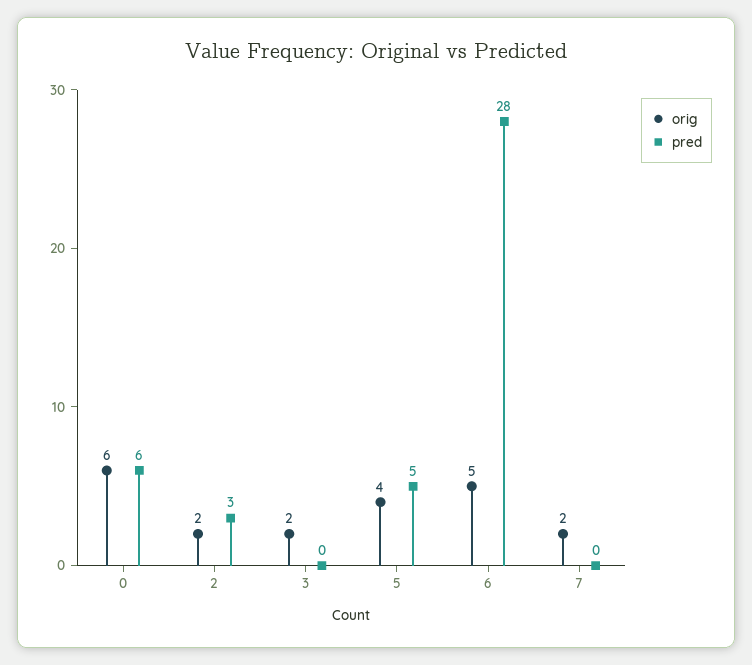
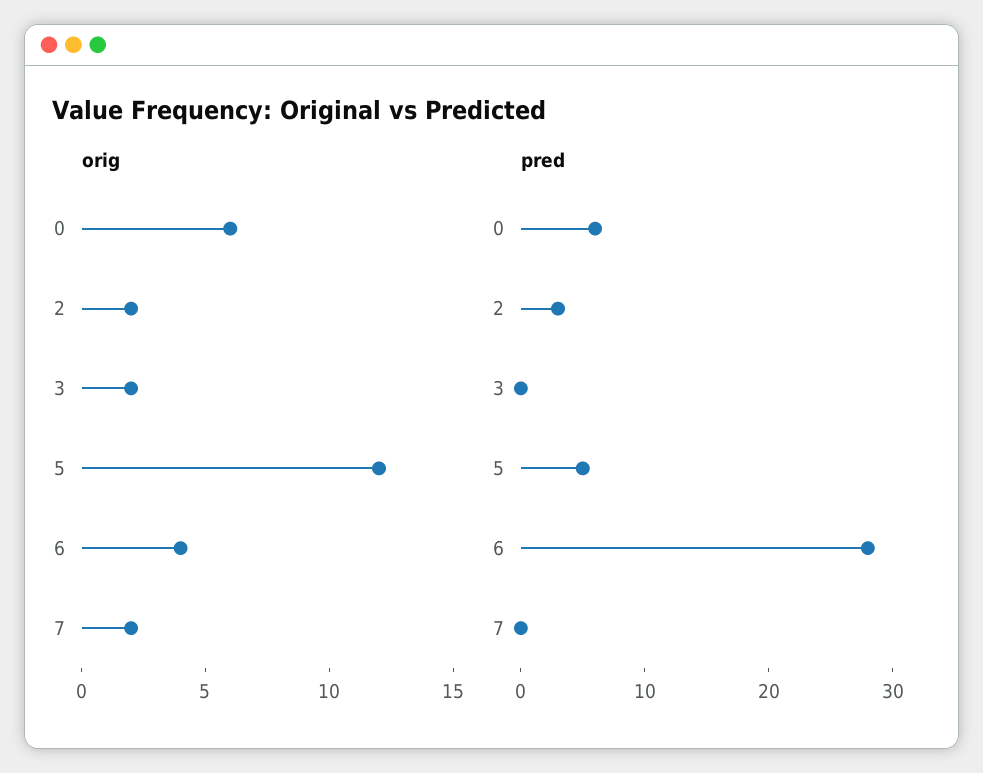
  {
    "orig": {
      "0": 6,
      "2": 2,
      "3": 2,
-     "5": 4,
+     "5": 12,
-     "6": 5,
+     "6": 4,
      "7": 2
    },
    "pred": {
      "0": 6,
      "2": 3,
      "3": 0,
      "5": 5,
      "6": 28,
      "7": 0
    }
  }

